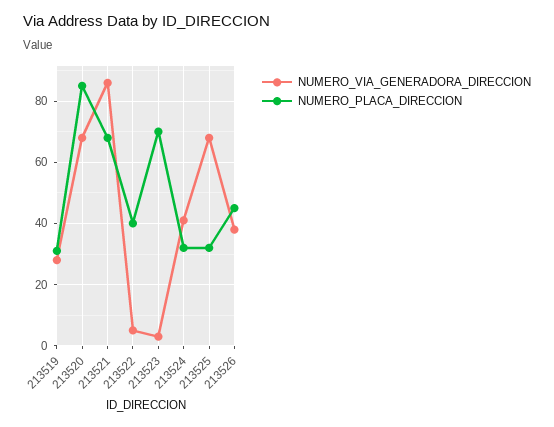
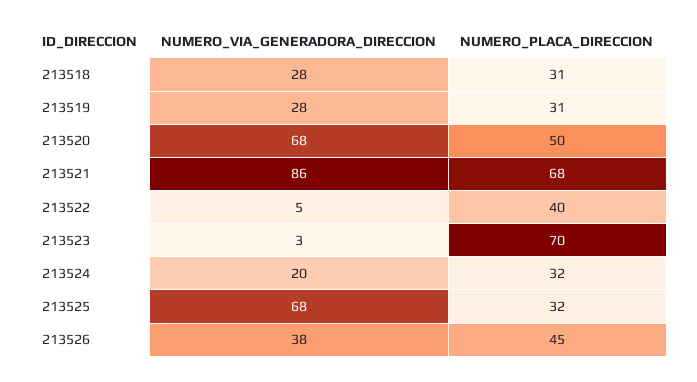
  {
    "NUMERO_VIA_GENERADORA_DIRECCION": {
      "213519": 28,
      "213520": 68,
      "213521": 86,
      "213522": 5,
      "213523": 3,
-     "213524": 40,
+     "213524": 20,
      "213525": 68,
-     "213526": 38
+     "213526": 38,
+     "213518": 28
    },
    "NUMERO_PLACA_DIRECCION": {
      "213519": 31,
-     "213520": 85,
+     "213520": 50,
      "213521": 68,
      "213522": 40,
      "213523": 70,
      "213524": 32,
      "213525": 32,
-     "213526": 45
+     "213526": 45,
+     "213518": 31
    }
  }

